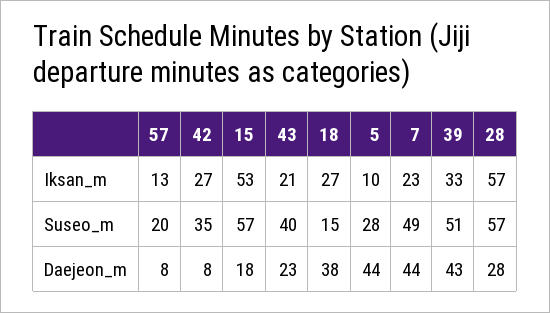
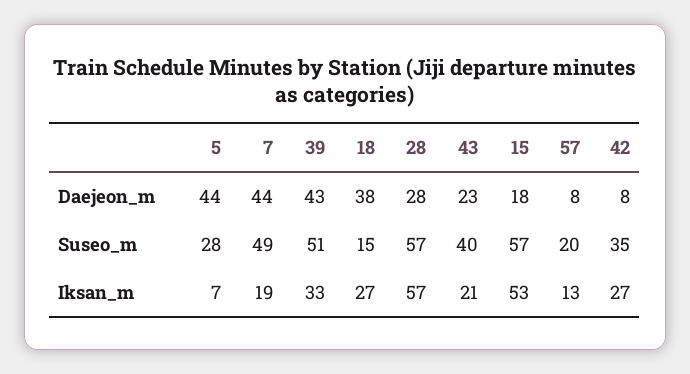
  {
    "57": {
      "Iksan_m": 13,
      "Suseo_m": 20,
      "Daejeon_m": 8
    },
    "42": {
      "Iksan_m": 27,
      "Suseo_m": 35,
      "Daejeon_m": 8
    },
    "15": {
      "Iksan_m": 53,
      "Suseo_m": 57,
      "Daejeon_m": 18
    },
    "43": {
      "Iksan_m": 21,
      "Suseo_m": 40,
      "Daejeon_m": 23
    },
    "18": {
      "Iksan_m": 27,
      "Suseo_m": 15,
      "Daejeon_m": 38
    },
    "5": {
-     "Iksan_m": 10,
+     "Iksan_m": 7,
      "Suseo_m": 28,
      "Daejeon_m": 44
    },
    "7": {
-     "Iksan_m": 23,
+     "Iksan_m": 19,
      "Suseo_m": 49,
      "Daejeon_m": 44
    },
    "39": {
      "Iksan_m": 33,
      "Suseo_m": 51,
      "Daejeon_m": 43
    },
    "28": {
      "Iksan_m": 57,
      "Suseo_m": 57,
      "Daejeon_m": 28
    }
  }

